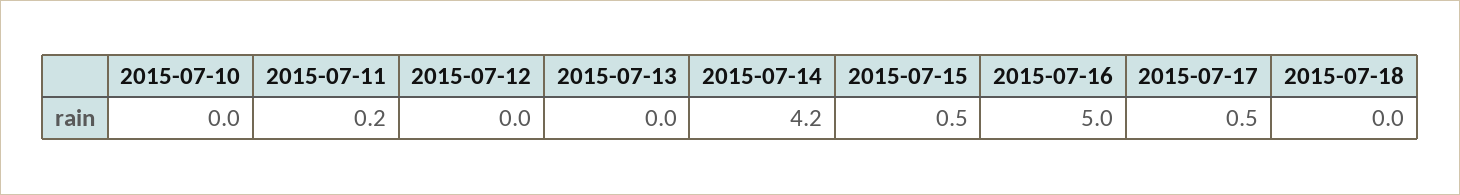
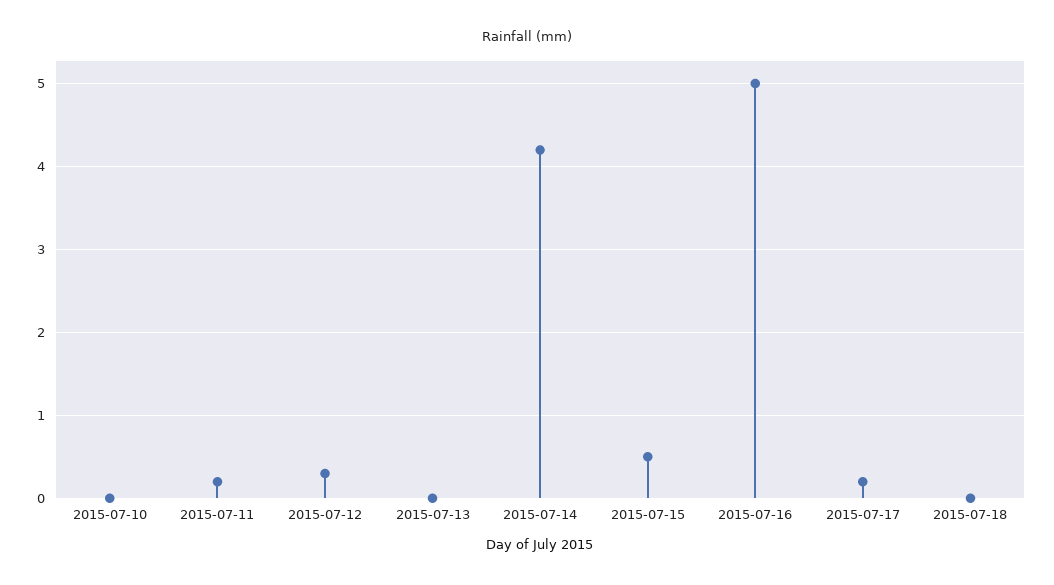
  {
    "2015-07-10": 0,
    "2015-07-11": 0.2,
-   "2015-07-12": 0,
+   "2015-07-12": 0.3,
    "2015-07-13": 0,
    "2015-07-14": 4.2,
    "2015-07-15": 0.5,
    "2015-07-16": 5,
-   "2015-07-17": 0.5,
+   "2015-07-17": 0.2,
    "2015-07-18": 0
  }

